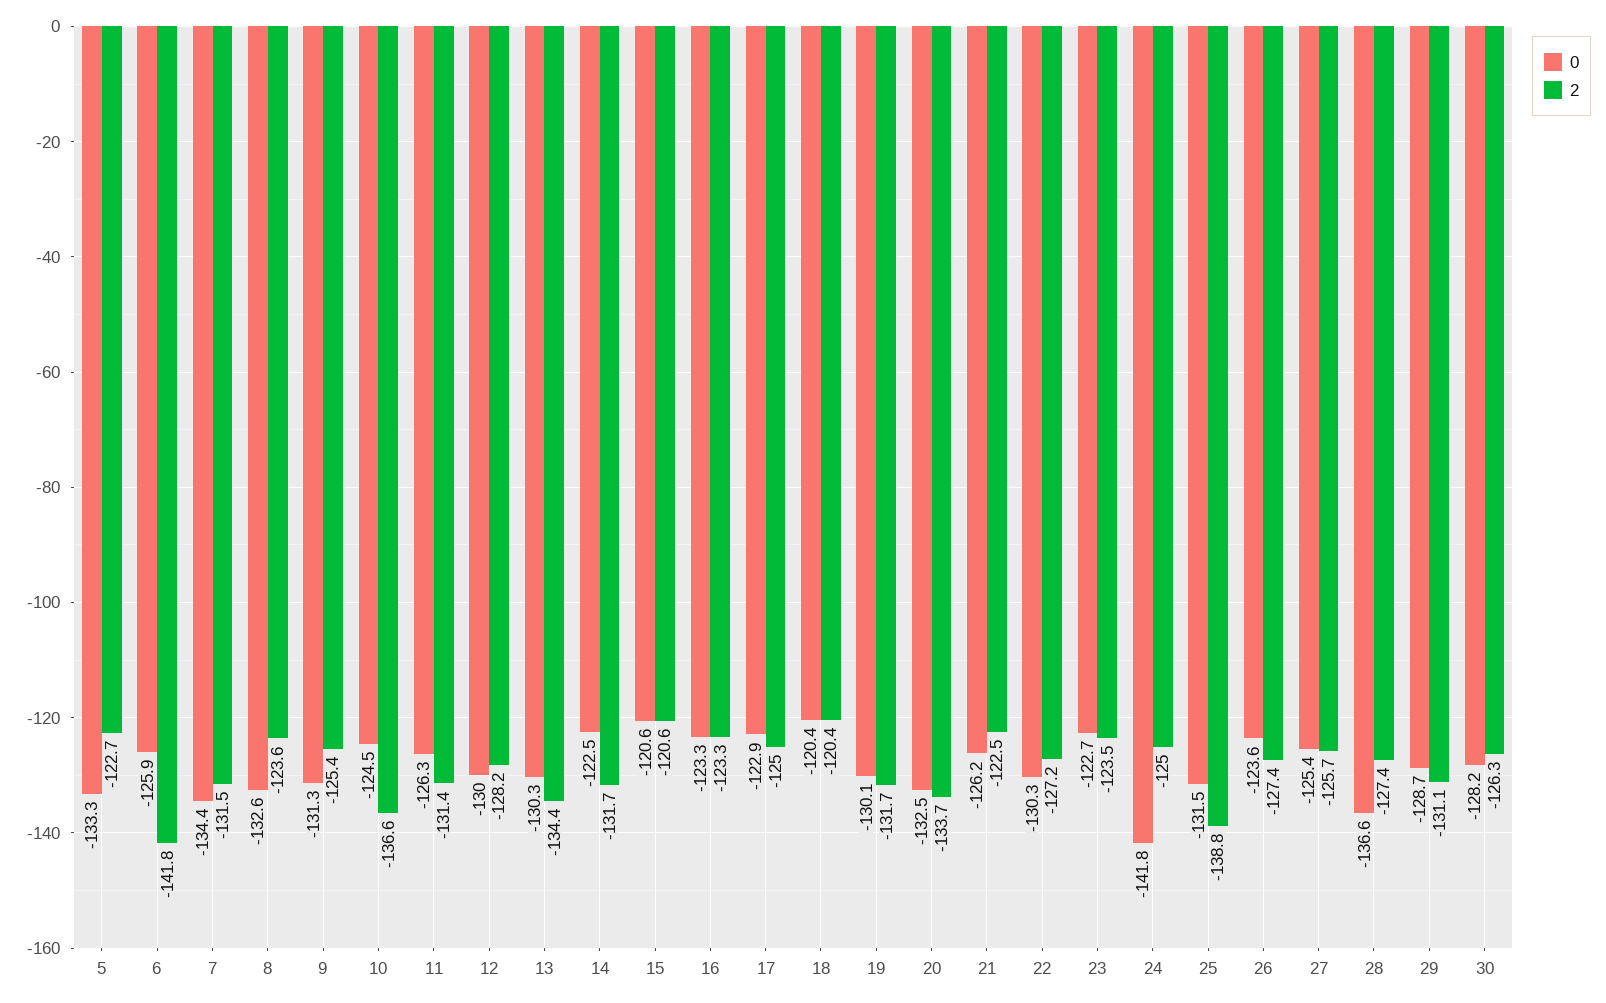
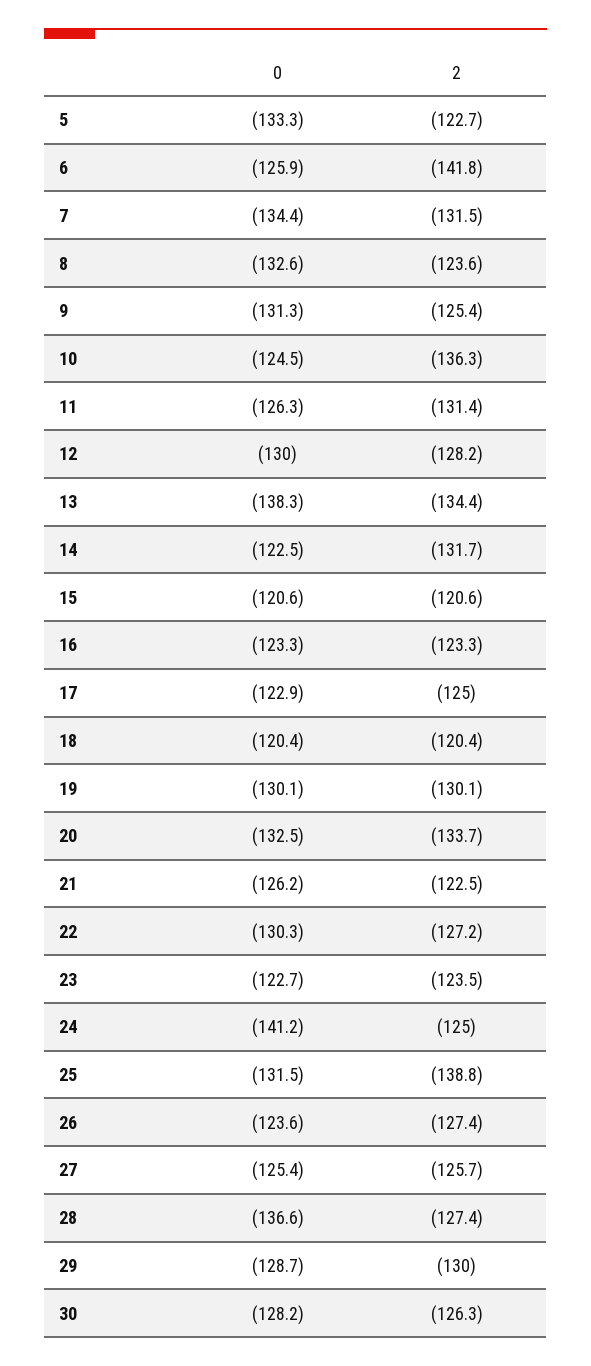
  {
    "0": {
      "5": -133.3,
      "6": -125.9,
      "7": -134.4,
      "8": -132.6,
      "9": -131.3,
      "10": -124.5,
      "11": -126.3,
      "12": -130,
-     "13": -130.3,
+     "13": -138.3,
      "14": -122.5,
      "15": -120.6,
      "16": -123.3,
      "17": -122.9,
      "18": -120.4,
      "19": -130.1,
      "20": -132.5,
      "21": -126.2,
      "22": -130.3,
      "23": -122.7,
-     "24": -141.8,
+     "24": -141.2,
      "25": -131.5,
      "26": -123.6,
      "27": -125.4,
      "28": -136.6,
      "29": -128.7,
      "30": -128.2
    },
    "2": {
      "5": -122.7,
      "6": -141.8,
      "7": -131.5,
      "8": -123.6,
      "9": -125.4,
-     "10": -136.6,
+     "10": -136.3,
      "11": -131.4,
      "12": -128.2,
      "13": -134.4,
      "14": -131.7,
      "15": -120.6,
      "16": -123.3,
      "17": -125,
      "18": -120.4,
-     "19": -131.7,
+     "19": -130.1,
      "20": -133.7,
      "21": -122.5,
      "22": -127.2,
      "23": -123.5,
      "24": -125,
      "25": -138.8,
      "26": -127.4,
      "27": -125.7,
      "28": -127.4,
-     "29": -131.1,
+     "29": -130,
      "30": -126.3
    }
  }

